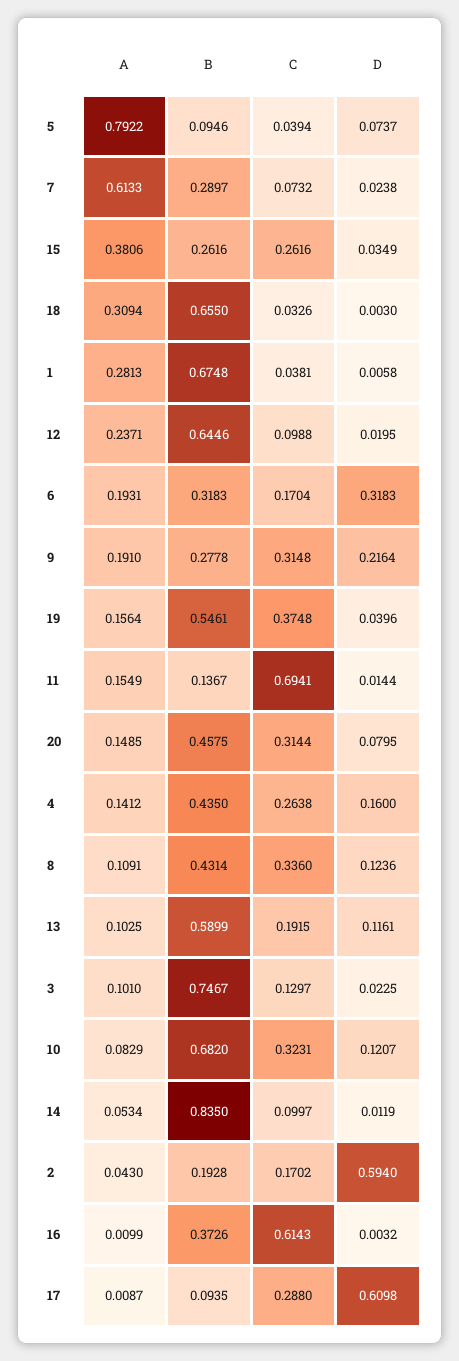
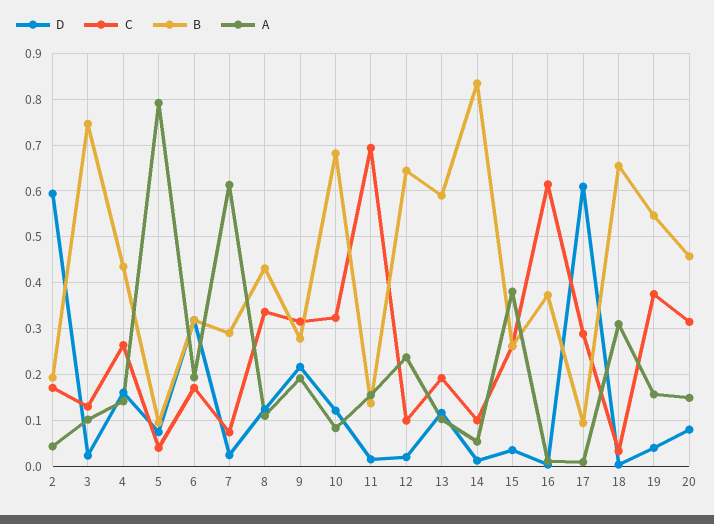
  {
    "A": {
      "5": 0.7922,
      "7": 0.6133,
      "15": 0.3806,
      "18": 0.3094,
-     "1": 0.2813,
      "12": 0.2371,
      "6": 0.1931,
      "9": 0.191,
      "19": 0.1564,
      "11": 0.1549,
      "20": 0.1485,
      "4": 0.1412,
      "8": 0.1091,
      "13": 0.1025,
      "3": 0.101,
      "10": 0.0829,
      "14": 0.0534,
      "2": 0.043,
      "16": 0.0099,
      "17": 0.0087
    },
    "B": {
      "5": 0.0946,
      "7": 0.2897,
      "15": 0.2616,
      "18": 0.655,
-     "1": 0.6748,
      "12": 0.6446,
      "6": 0.3183,
      "9": 0.2778,
      "19": 0.5461,
      "11": 0.1367,
      "20": 0.4575,
      "4": 0.435,
      "8": 0.4314,
      "13": 0.5899,
      "3": 0.7467,
      "10": 0.682,
      "14": 0.835,
      "2": 0.1928,
      "16": 0.3726,
      "17": 0.0935
    },
    "C": {
      "5": 0.0394,
      "7": 0.0732,
      "15": 0.2616,
      "18": 0.0326,
-     "1": 0.0381,
      "12": 0.0988,
      "6": 0.1704,
      "9": 0.3148,
      "19": 0.3748,
      "11": 0.6941,
      "20": 0.3144,
      "4": 0.2638,
      "8": 0.336,
      "13": 0.1915,
      "3": 0.1297,
      "10": 0.3231,
      "14": 0.0997,
      "2": 0.1702,
      "16": 0.6143,
      "17": 0.288
    },
    "D": {
      "5": 0.0737,
      "7": 0.0238,
      "15": 0.0349,
      "18": 0.003,
-     "1": 0.0058,
      "12": 0.0195,
      "6": 0.3183,
      "9": 0.2164,
      "19": 0.0396,
      "11": 0.0144,
      "20": 0.0795,
      "4": 0.16,
      "8": 0.1236,
      "13": 0.1161,
      "3": 0.0225,
      "10": 0.1207,
      "14": 0.0119,
      "2": 0.594,
      "16": 0.0032,
      "17": 0.6098
    }
  }

